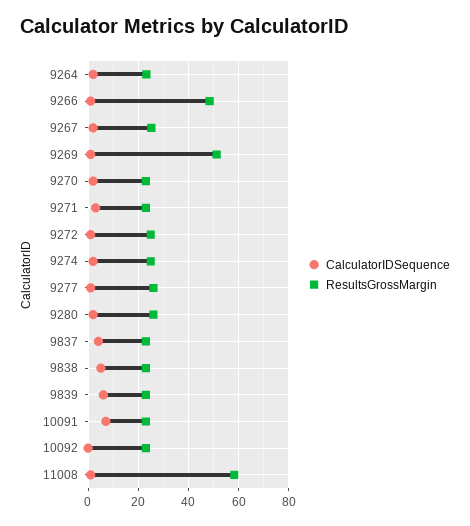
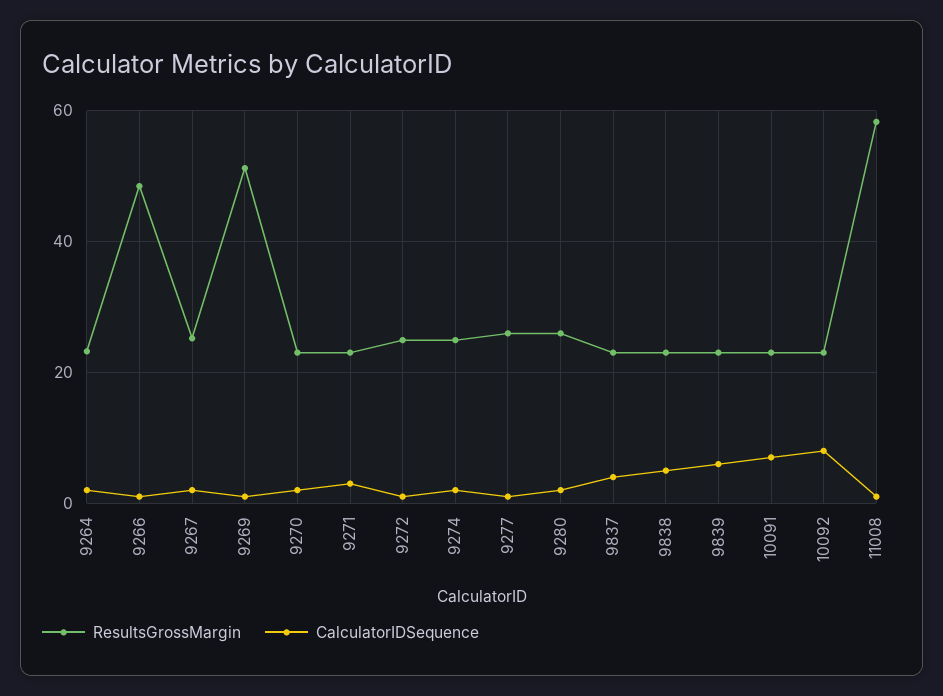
  {
    "CalculatorIDSequence": {
      "9264": 2,
      "9266": 2,
      "9267": 2,
      "9269": 2,
      "9270": 2,
      "9271": 4,
      "9272": 2,
      "9274": 2,
      "9277": 2,
      "9280": 2,
      "9837": 4,
      "9838": 6,
      "9839": 6,
      "10091": 8,
-     "10092": 0,
+     "10092": 8,
      "11008": 2
    },
    "ResultsGrossMargin": {
      "9264": 24,
      "9266": 48,
      "9267": 26,
      "9269": 52,
      "9270": 24,
      "9271": 24,
      "9272": 24,
      "9274": 24,
      "9277": 26,
      "9280": 26,
      "9837": 24,
      "9838": 24,
      "9839": 24,
      "10091": 24,
      "10092": 24,
      "11008": 58
    }
  }

